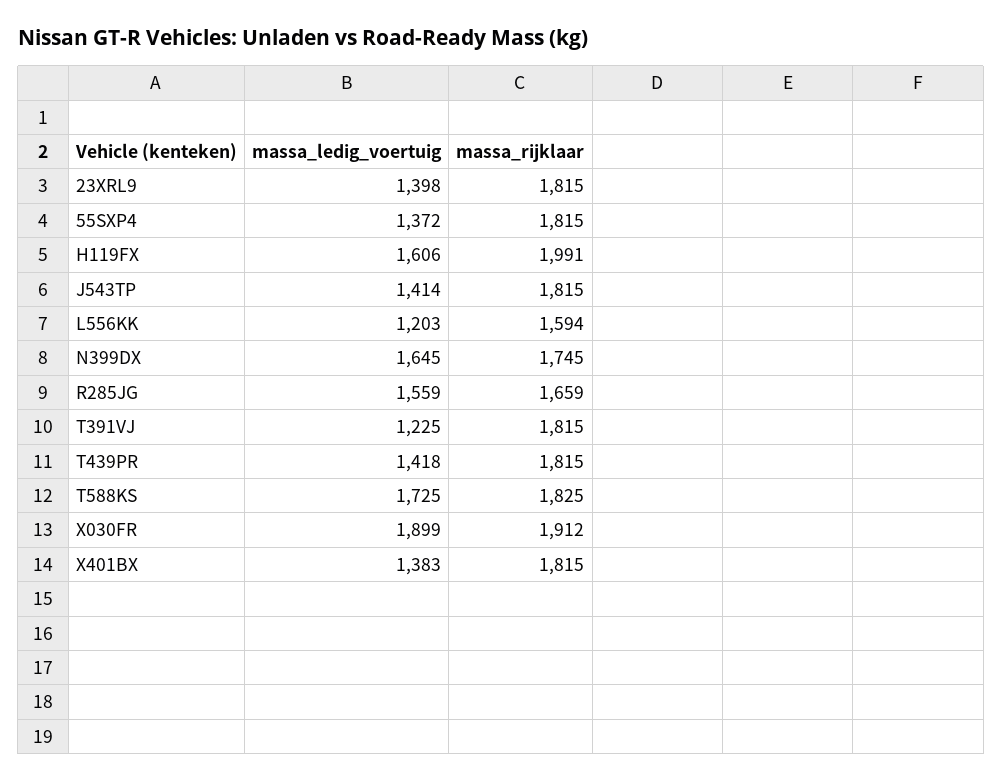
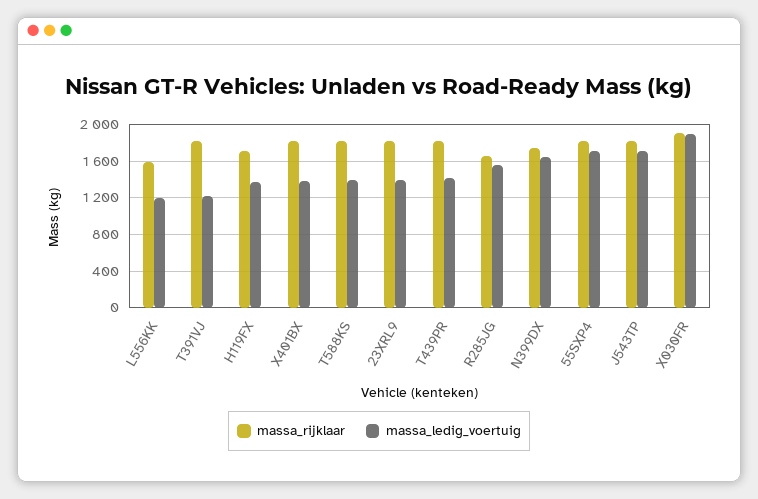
  {
    "massa_ledig_voertuig": {
      "23XRL9": 1398,
-     "55SXP4": 1372,
+     "55SXP4": 1700,
-     "H119FX": 1606,
+     "H119FX": 1400,
-     "J543TP": 1414,
+     "J543TP": 1700,
      "L556KK": 1203,
      "N399DX": 1645,
      "R285JG": 1559,
      "T391VJ": 1225,
      "T439PR": 1418,
-     "T588KS": 1725,
+     "T588KS": 1400,
      "X030FR": 1899,
      "X401BX": 1383
    },
    "massa_rijklaar": {
      "23XRL9": 1815,
      "55SXP4": 1815,
-     "H119FX": 1991,
+     "H119FX": 1700,
      "J543TP": 1815,
      "L556KK": 1594,
      "N399DX": 1745,
      "R285JG": 1659,
      "T391VJ": 1815,
      "T439PR": 1815,
      "T588KS": 1825,
      "X030FR": 1912,
      "X401BX": 1815
    }
  }

